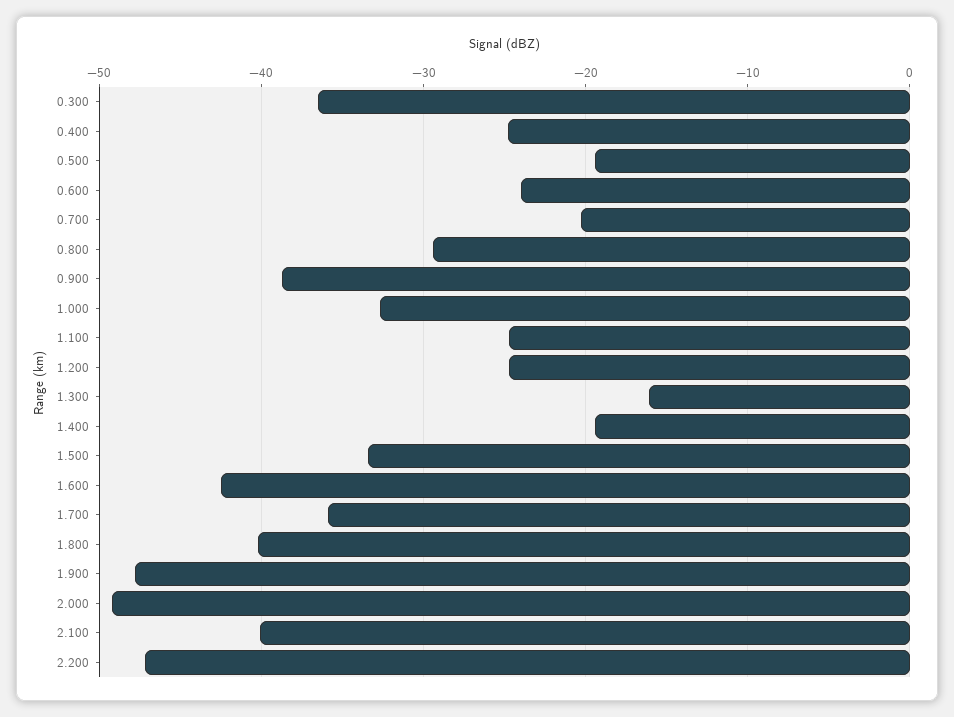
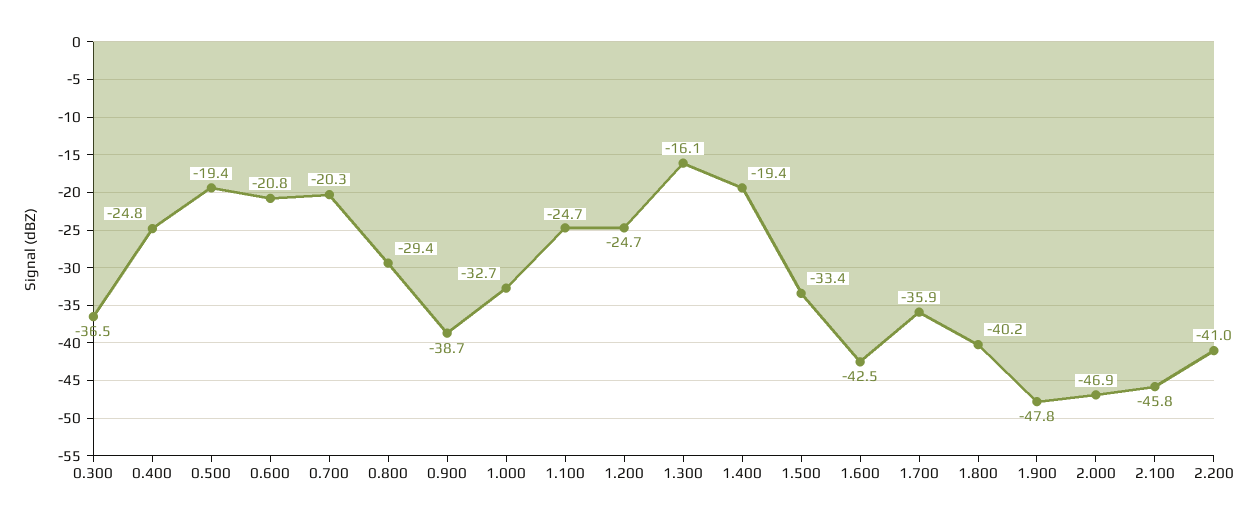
  {
    "0.300": -36.5,
    "0.400": -24.8,
    "0.500": -19.4,
-   "0.600": -24,
+   "0.600": -20.8,
    "0.700": -20.3,
    "0.800": -29.4,
    "0.900": -38.7,
    "1.000": -32.7,
    "1.100": -24.7,
    "1.200": -24.7,
    "1.300": -16.1,
    "1.400": -19.4,
    "1.500": -33.4,
    "1.600": -42.5,
    "1.700": -35.9,
    "1.800": -40.2,
    "1.900": -47.8,
-   "2.000": -49,
+   "2.000": -46.9,
-   "2.100": -40,
+   "2.100": -45.8,
-   "2.200": -47
+   "2.200": -41
  }

